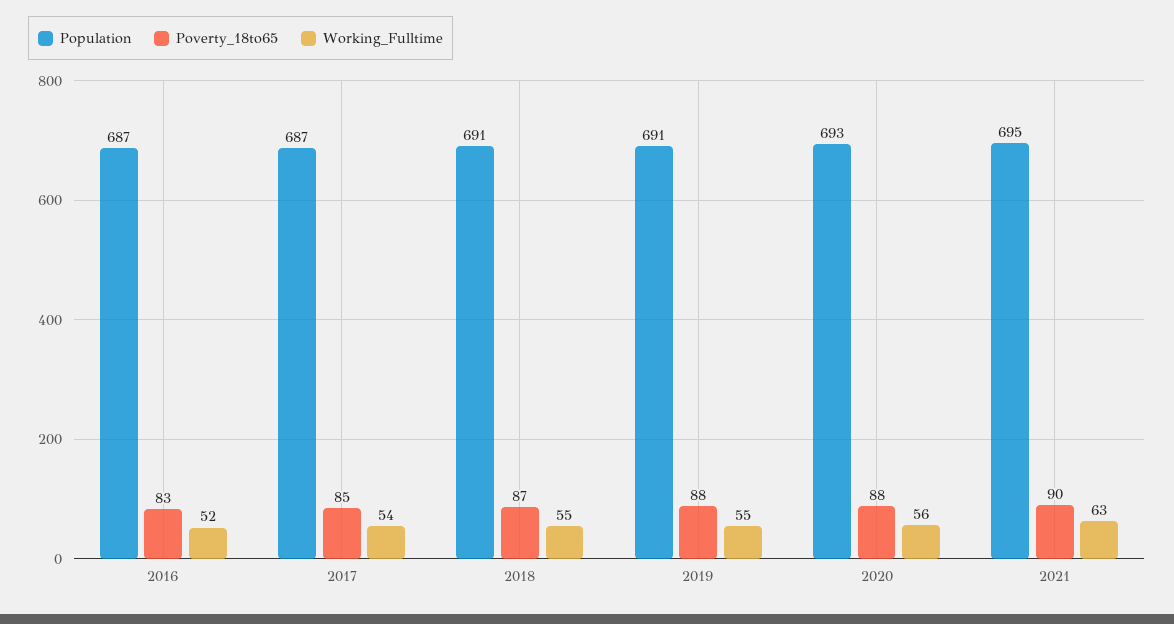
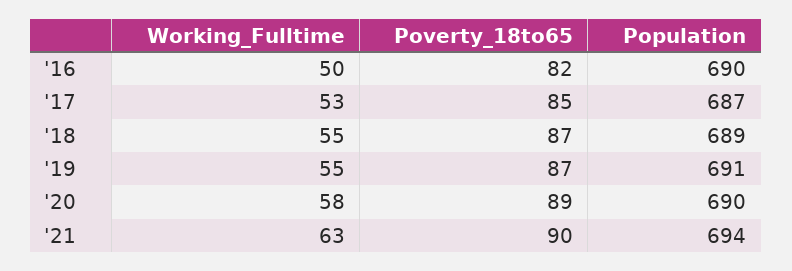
  {
    "Population": {
-     "2016": 687,
+     "2016": 690,
      "2017": 687,
-     "2018": 691,
+     "2018": 689,
      "2019": 691,
-     "2020": 693,
+     "2020": 690,
-     "2021": 695
+     "2021": 694
    },
    "Poverty_18to65": {
-     "2016": 83,
+     "2016": 82,
      "2017": 85,
      "2018": 87,
-     "2019": 88,
+     "2019": 87,
-     "2020": 88,
+     "2020": 89,
      "2021": 90
    },
    "Working_Fulltime": {
-     "2016": 52,
+     "2016": 50,
-     "2017": 54,
+     "2017": 53,
      "2018": 55,
      "2019": 55,
-     "2020": 56,
+     "2020": 58,
      "2021": 63
    }
  }

